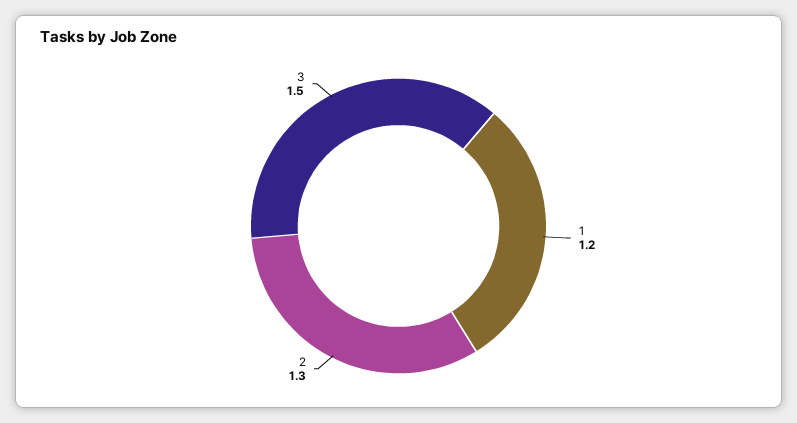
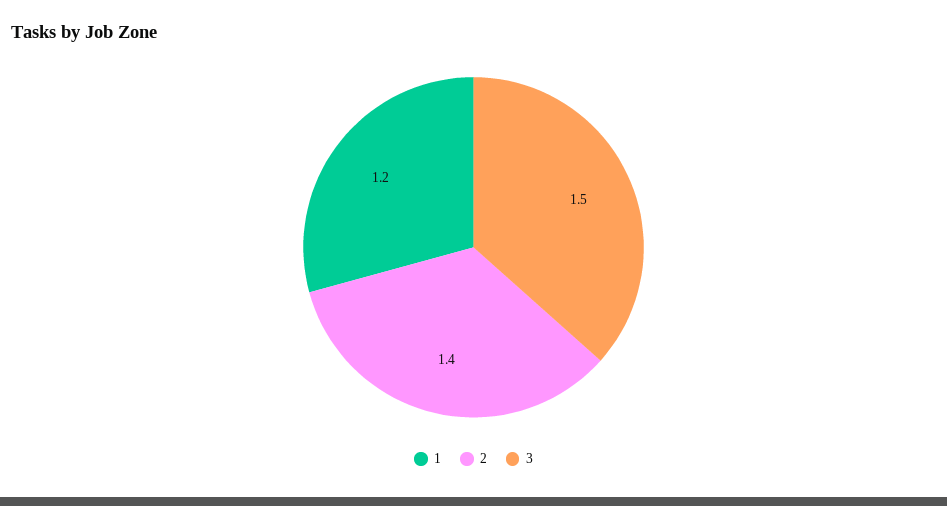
  {
    "1": 1.2,
-   "2": 1.3,
+   "2": 1.4,
    "3": 1.5
  }

